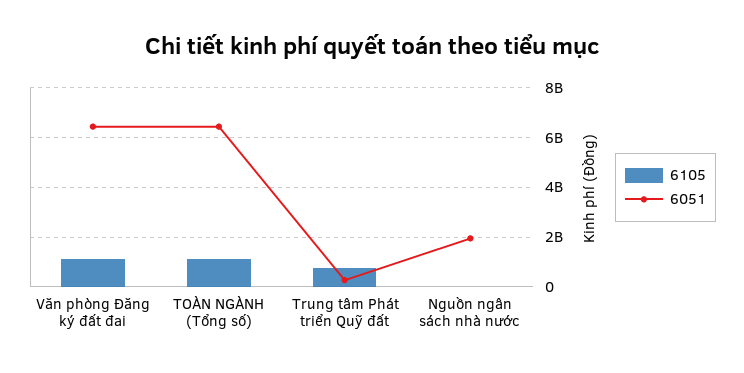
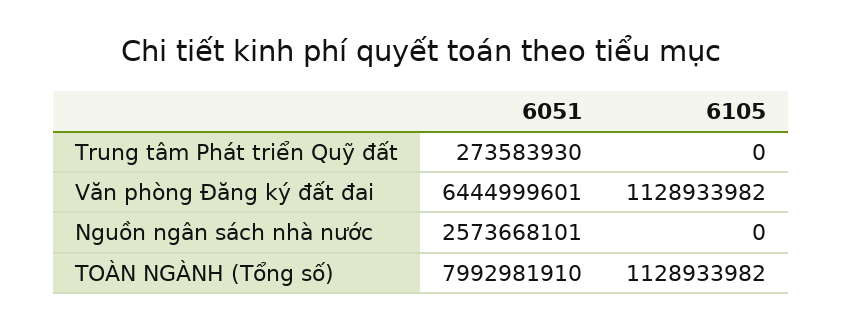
  {
    "6105": {
      "Văn phòng Đăng ký đất đai": 1128933982,
      "TOÀN NGÀNH (Tổng số)": 1128933982,
-     "Trung tâm Phát triển Quỹ đất": 750000000,
+     "Trung tâm Phát triển Quỹ đất": 0,
      "Nguồn ngân sách nhà nước": 0
    },
    "6051": {
      "Văn phòng Đăng ký đất đai": 6444999601,
-     "TOÀN NGÀNH (Tổng số)": 6500000000,
+     "TOÀN NGÀNH (Tổng số)": 7992981910,
      "Trung tâm Phát triển Quỹ đất": 273583930,
-     "Nguồn ngân sách nhà nước": 2000000000
+     "Nguồn ngân sách nhà nước": 2573668101
    }
  }

